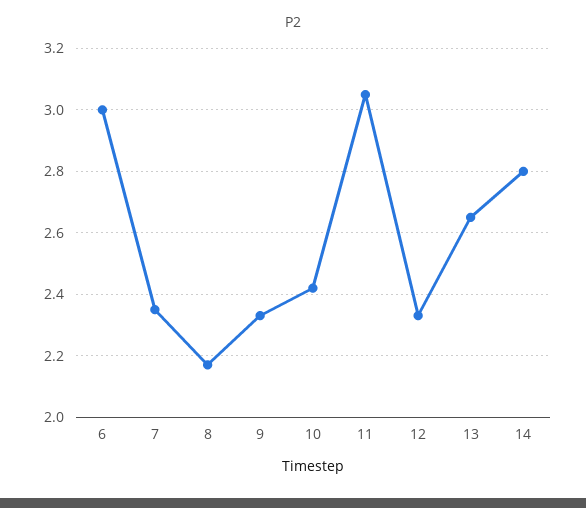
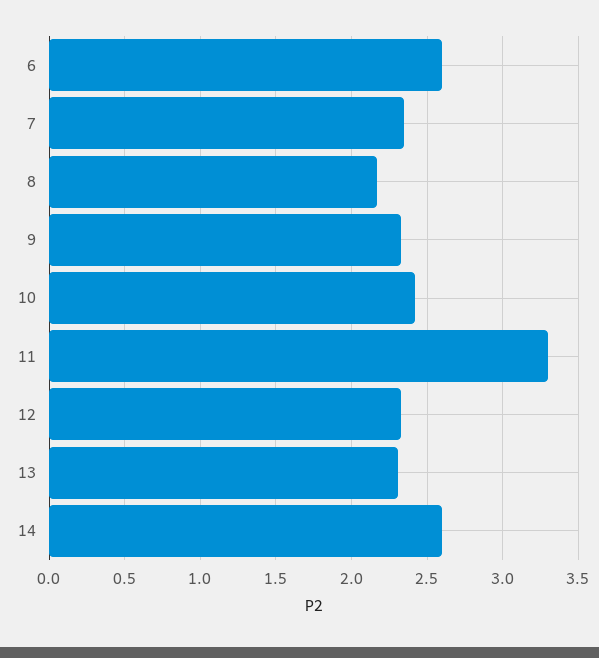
  {
-   "6": 3,
+   "6": 2.6,
    "7": 2.35,
    "8": 2.15,
    "9": 2.35,
    "10": 2.4,
-   "11": 3.05,
+   "11": 3.3,
    "12": 2.35,
-   "13": 2.65,
+   "13": 2.3,
-   "14": 2.8
+   "14": 2.6
  }

